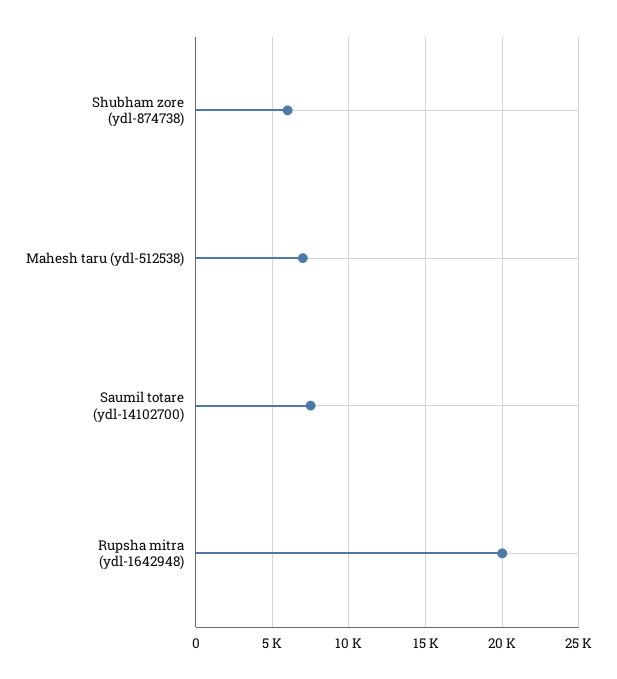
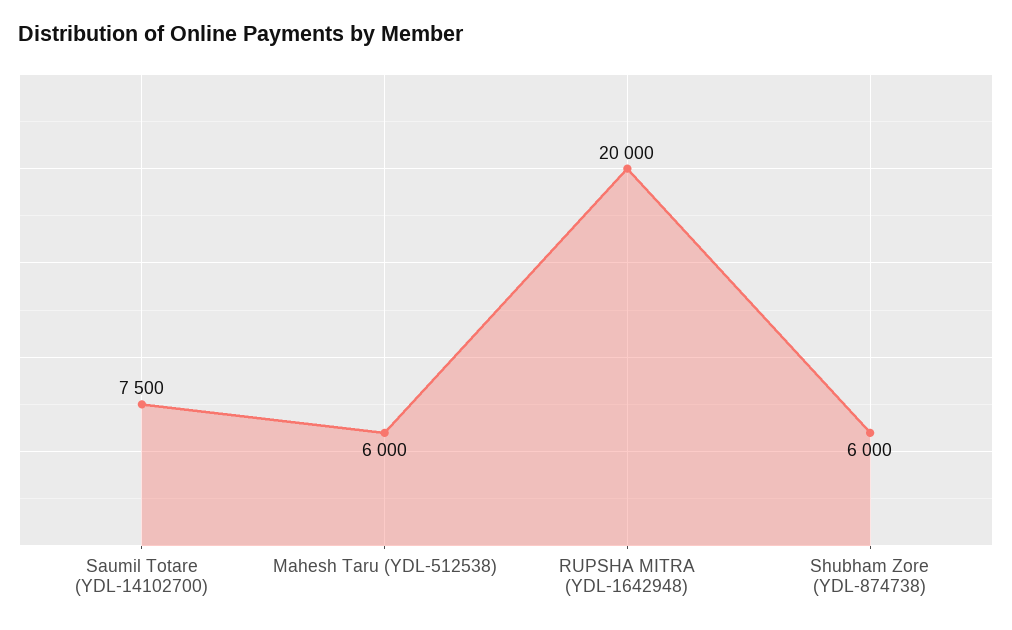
  {
    "Shubham zore (ydl-874738)": 6000,
-   "Mahesh taru (ydl-512538)": 7000,
+   "Mahesh taru (ydl-512538)": 6000,
    "Saumil totare (ydl-14102700)": 7500,
    "Rupsha mitra (ydl-1642948)": 20000
  }

